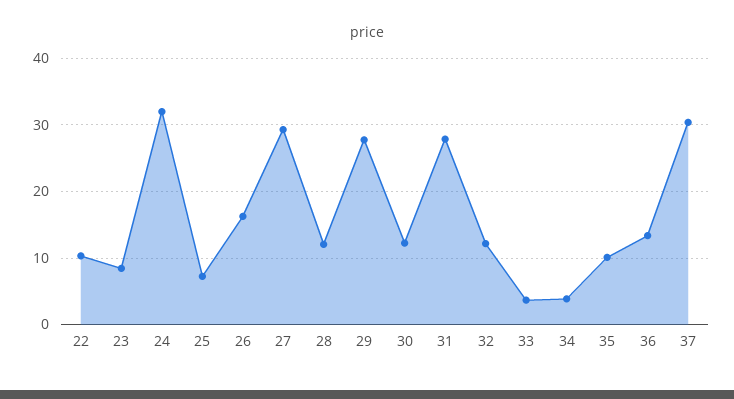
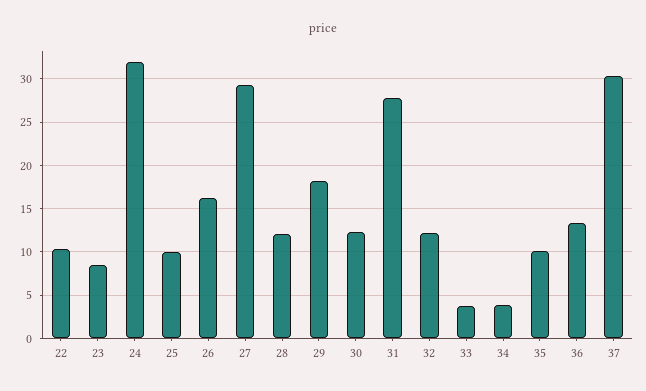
  {
    "22": 10,
    "23": 8,
    "24": 32,
-   "25": 7,
+   "25": 10,
    "26": 16,
    "27": 29,
    "28": 12,
-   "29": 28,
+   "29": 18,
    "30": 12,
    "31": 28,
    "32": 12,
    "33": 4,
    "34": 4,
    "35": 10,
    "36": 13,
    "37": 30
  }

